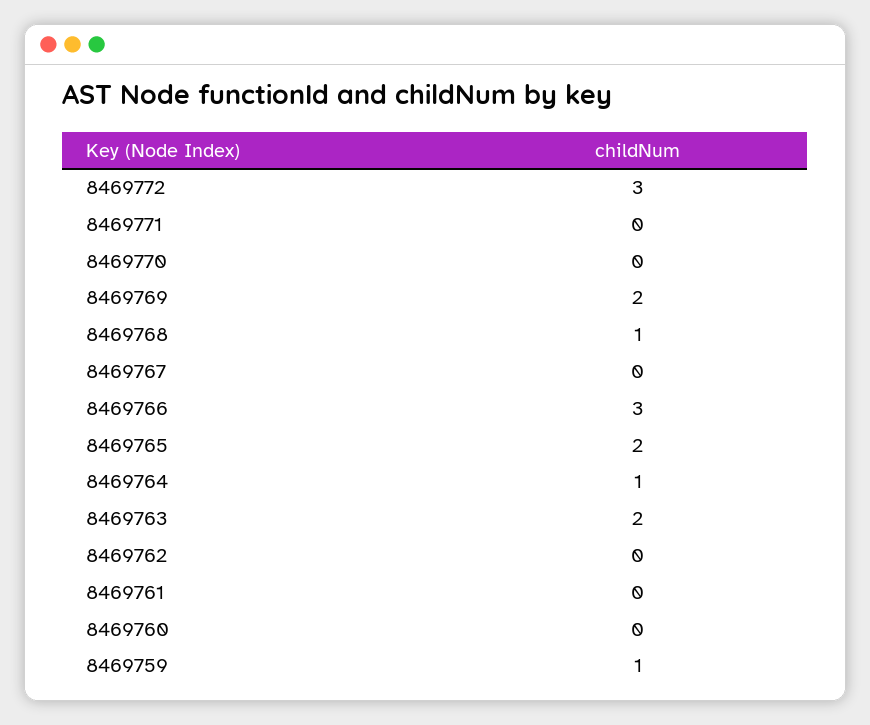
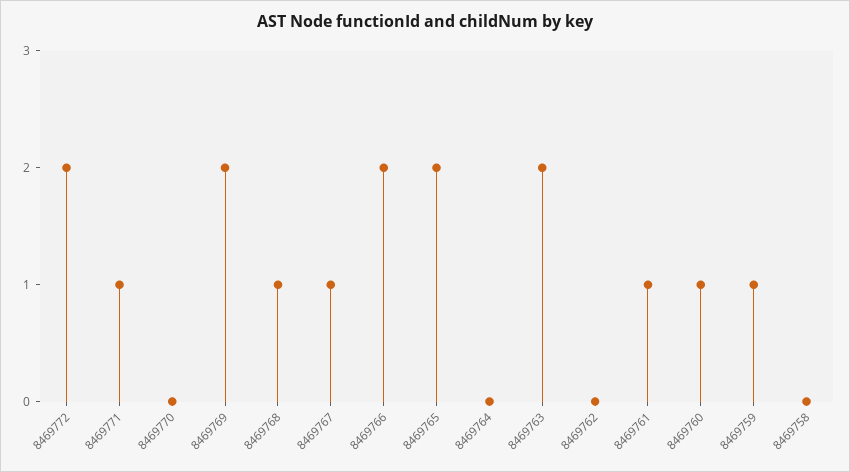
  {
-   "8469772": 3,
+   "8469772": 2,
-   "8469771": 0,
+   "8469771": 1,
    "8469770": 0,
    "8469769": 2,
    "8469768": 1,
-   "8469767": 0,
+   "8469767": 1,
-   "8469766": 3,
+   "8469766": 2,
    "8469765": 2,
-   "8469764": 1,
+   "8469764": 0,
    "8469763": 2,
    "8469762": 0,
-   "8469761": 0,
+   "8469761": 1,
-   "8469760": 0,
+   "8469760": 1,
-   "8469759": 1
+   "8469759": 1,
+   "8469758": 0
  }

